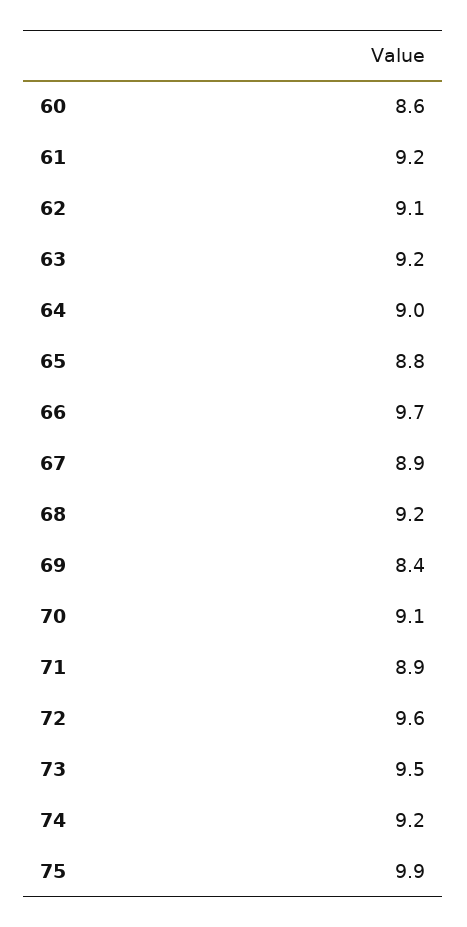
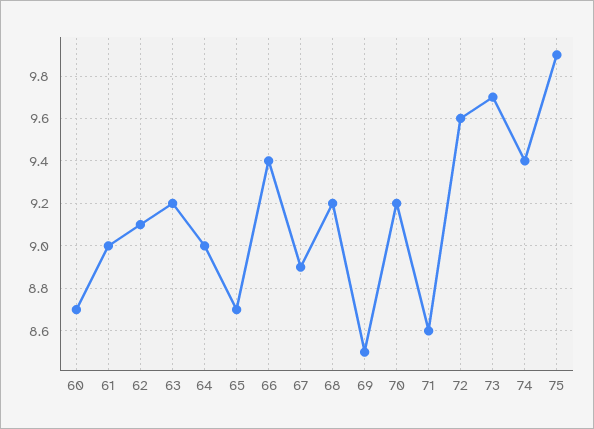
  {
-   "60": 8.6,
+   "60": 8.7,
-   "61": 9.2,
+   "61": 9,
    "62": 9.1,
    "63": 9.2,
    "64": 9,
-   "65": 8.8,
+   "65": 8.7,
-   "66": 9.7,
+   "66": 9.4,
    "67": 8.9,
    "68": 9.2,
-   "69": 8.4,
+   "69": 8.5,
-   "70": 9.1,
+   "70": 9.2,
-   "71": 8.9,
+   "71": 8.6,
    "72": 9.6,
-   "73": 9.5,
+   "73": 9.7,
-   "74": 9.2,
+   "74": 9.4,
    "75": 9.9
  }

